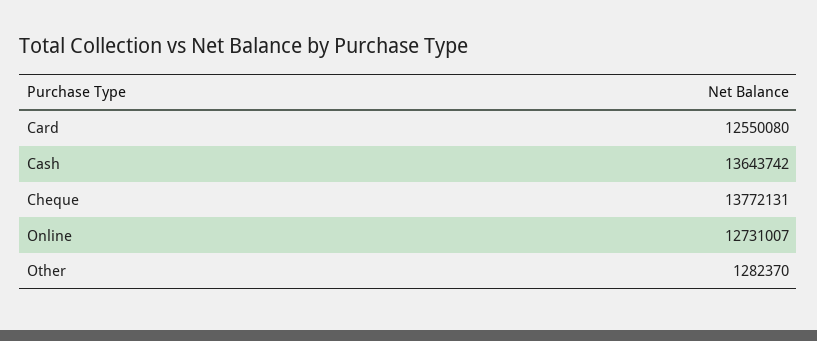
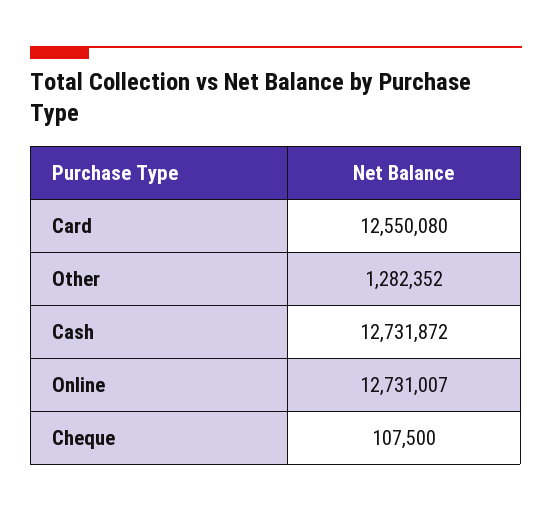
  {
    "Card": 12550080,
-   "Cash": 13643742,
+   "Cash": 12731872,
-   "Cheque": 13772131,
+   "Cheque": 107500,
    "Online": 12731007,
-   "Other": 1282370
+   "Other": 1282352
  }

